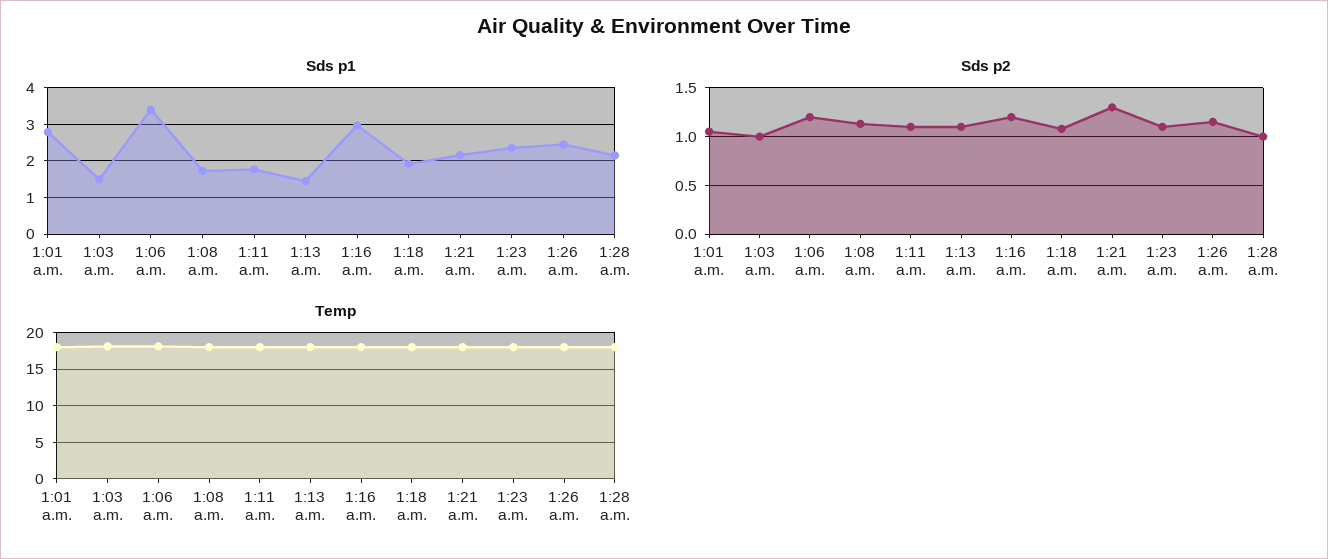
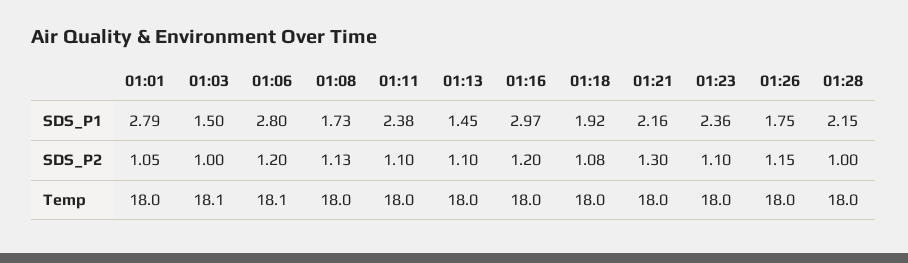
  {
    "Sds p1": {
      "1:01 a.m.": 2.79,
      "1:03 a.m.": 1.5,
-     "1:06 a.m.": 3.4,
+     "1:06 a.m.": 2.8,
      "1:08 a.m.": 1.73,
-     "1:11 a.m.": 1.8,
+     "1:11 a.m.": 2.38,
      "1:13 a.m.": 1.45,
      "1:16 a.m.": 2.97,
      "1:18 a.m.": 1.92,
      "1:21 a.m.": 2.16,
      "1:23 a.m.": 2.36,
-     "1:26 a.m.": 2.4,
+     "1:26 a.m.": 1.75,
      "1:28 a.m.": 2.15
    },
    "Sds p2": {
      "1:01 a.m.": 1.05,
      "1:03 a.m.": 1,
      "1:06 a.m.": 1.2,
      "1:08 a.m.": 1.13,
      "1:11 a.m.": 1.1,
      "1:13 a.m.": 1.1,
      "1:16 a.m.": 1.2,
      "1:18 a.m.": 1.08,
      "1:21 a.m.": 1.3,
      "1:23 a.m.": 1.1,
      "1:26 a.m.": 1.15,
      "1:28 a.m.": 1
    },
    "Temp": {
      "1:01 a.m.": 18,
      "1:03 a.m.": 18.1,
      "1:06 a.m.": 18.1,
      "1:08 a.m.": 18,
      "1:11 a.m.": 18,
      "1:13 a.m.": 18,
      "1:16 a.m.": 18,
      "1:18 a.m.": 18,
      "1:21 a.m.": 18,
      "1:23 a.m.": 18,
      "1:26 a.m.": 18,
      "1:28 a.m.": 18
    }
  }

